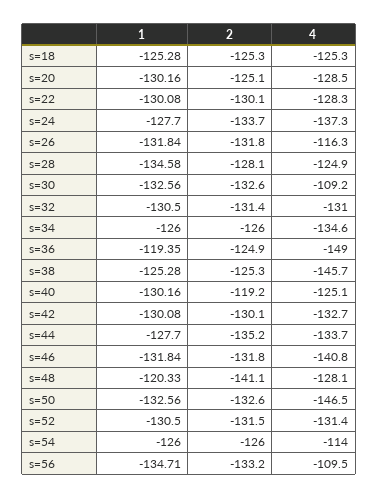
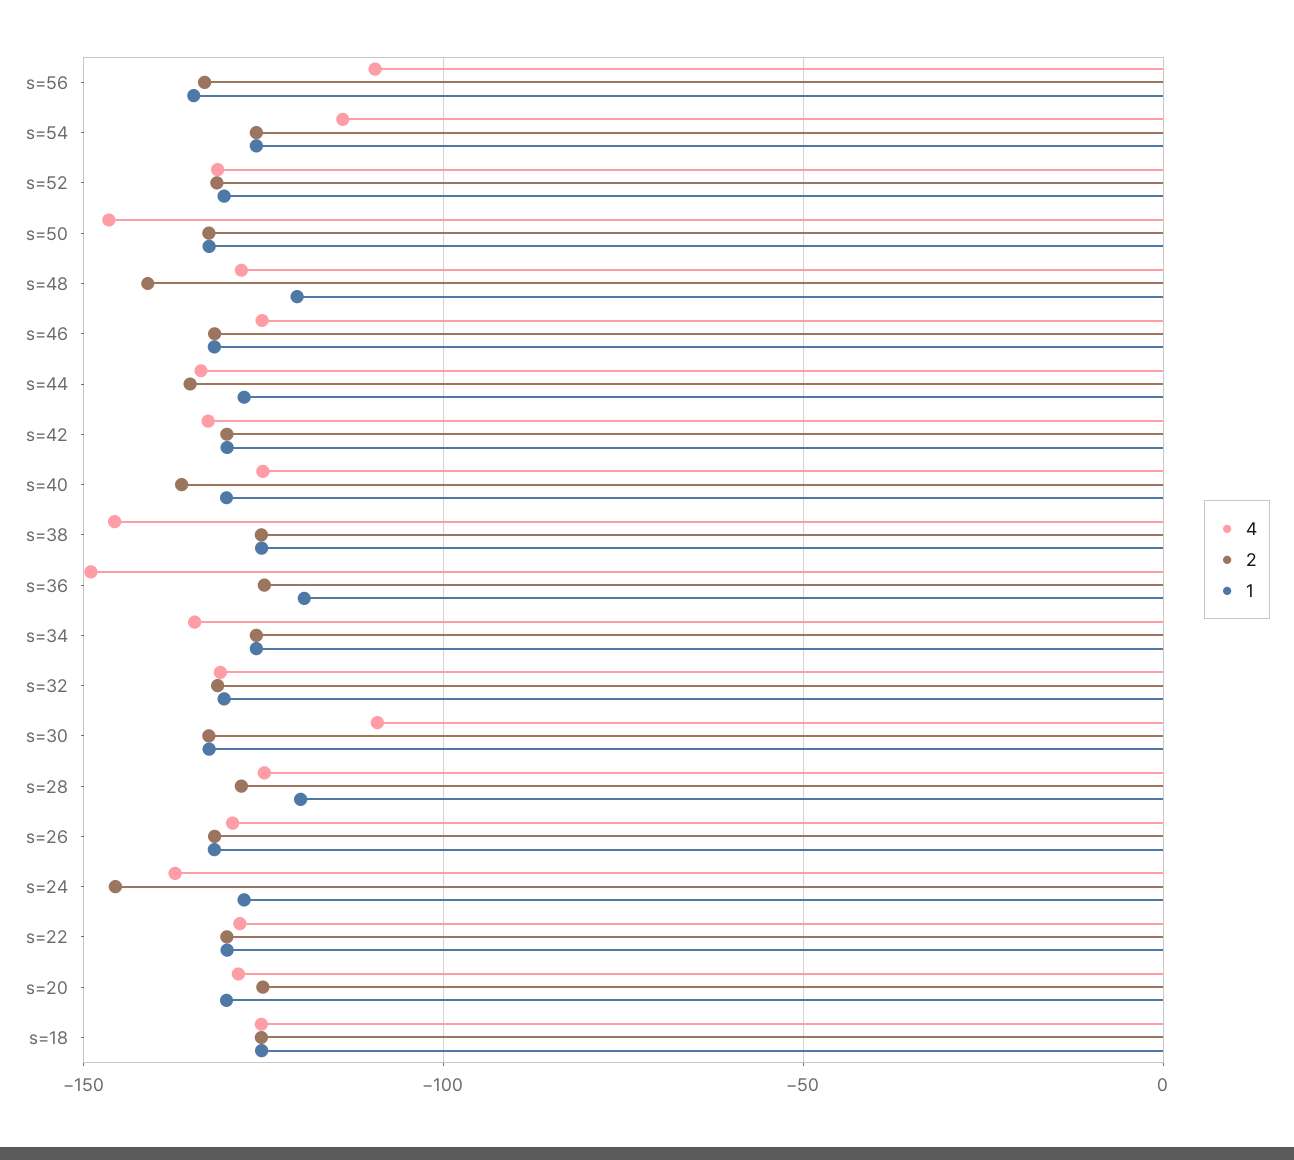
  {
    "1": {
      "s=18": -125.28,
      "s=20": -130.16,
      "s=22": -130.08,
      "s=24": -127.7,
      "s=26": -131.84,
-     "s=28": -134.58,
+     "s=28": -120,
      "s=30": -132.56,
      "s=32": -130.5,
      "s=34": -126,
      "s=36": -119.35,
      "s=38": -125.28,
      "s=40": -130.16,
      "s=42": -130.08,
      "s=44": -127.7,
      "s=46": -131.84,
      "s=48": -120.33,
      "s=50": -132.56,
      "s=52": -130.5,
      "s=54": -126,
      "s=56": -134.71
    },
    "2": {
      "s=18": -125.3,
      "s=20": -125.1,
      "s=22": -130.1,
-     "s=24": -133.7,
+     "s=24": -145,
      "s=26": -131.8,
      "s=28": -128.1,
      "s=30": -132.6,
      "s=32": -131.4,
      "s=34": -126,
      "s=36": -124.9,
      "s=38": -125.3,
-     "s=40": -119.2,
+     "s=40": -135,
      "s=42": -130.1,
      "s=44": -135.2,
      "s=46": -131.8,
      "s=48": -141.1,
      "s=50": -132.6,
      "s=52": -131.5,
      "s=54": -126,
      "s=56": -133.2
    },
    "4": {
      "s=18": -125.3,
      "s=20": -128.5,
      "s=22": -128.3,
      "s=24": -137.3,
-     "s=26": -116.3,
+     "s=26": -130,
      "s=28": -124.9,
      "s=30": -109.2,
      "s=32": -131,
      "s=34": -134.6,
      "s=36": -149,
      "s=38": -145.7,
      "s=40": -125.1,
      "s=42": -132.7,
      "s=44": -133.7,
-     "s=46": -140.8,
+     "s=46": -125,
      "s=48": -128.1,
      "s=50": -146.5,
      "s=52": -131.4,
      "s=54": -114,
      "s=56": -109.5
    }
  }

